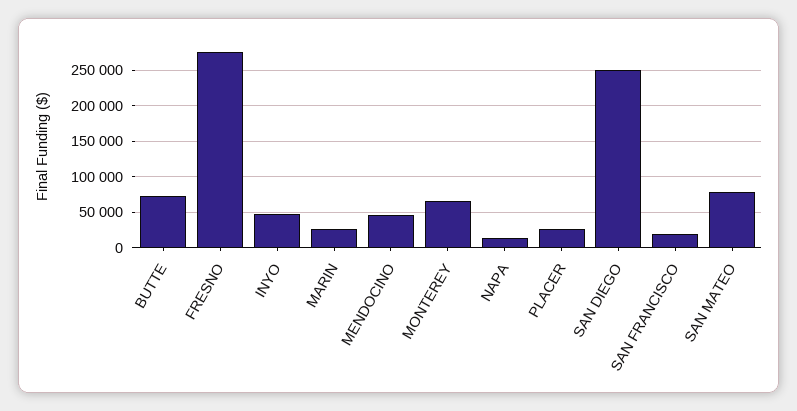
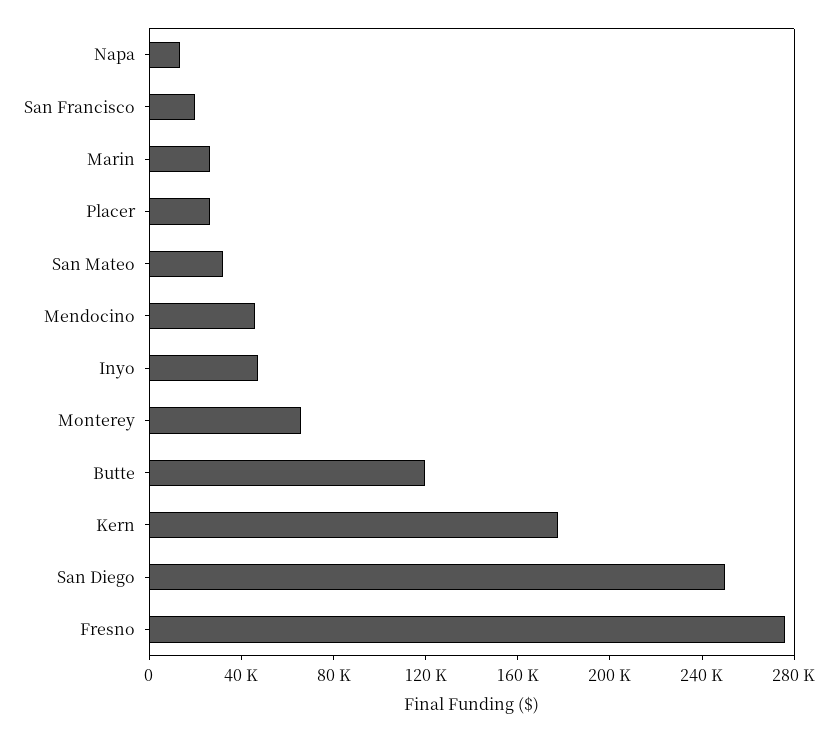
  {
-   "BUTTE": 70000,
+   "BUTTE": 120000,
    "FRESNO": 280000,
    "INYO": 50000,
    "MARIN": 30000,
    "MENDOCINO": 50000,
    "MONTEREY": 70000,
    "NAPA": 10000,
    "PLACER": 30000,
    "SAN DIEGO": 250000,
    "SAN FRANCISCO": 20000,
-   "SAN MATEO": 80000
+   "SAN MATEO": 30000,
+   "Kern": 180000
  }

